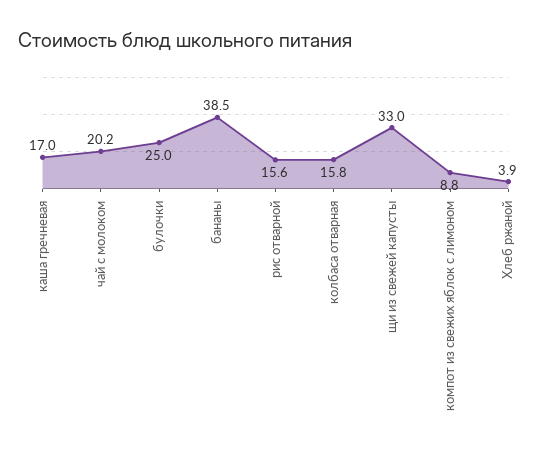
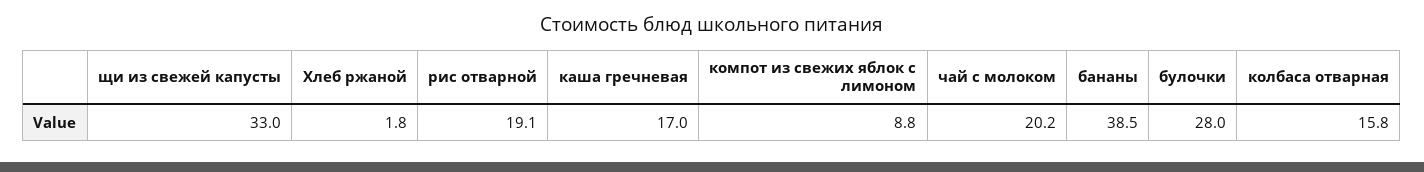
  {
    "каша гречневая": 17,
    "чай с молоком": 20.2,
-   "булочки": 25,
+   "булочки": 28,
    "бананы": 38.5,
-   "рис отварной": 15.6,
+   "рис отварной": 19.1,
    "колбаса отварная": 15.8,
    "щи из свежей капусты": 33,
    "компот из свежих яблок с лимоном": 8.8,
-   "Хлеб ржаной": 3.9
+   "Хлеб ржаной": 1.8
  }

